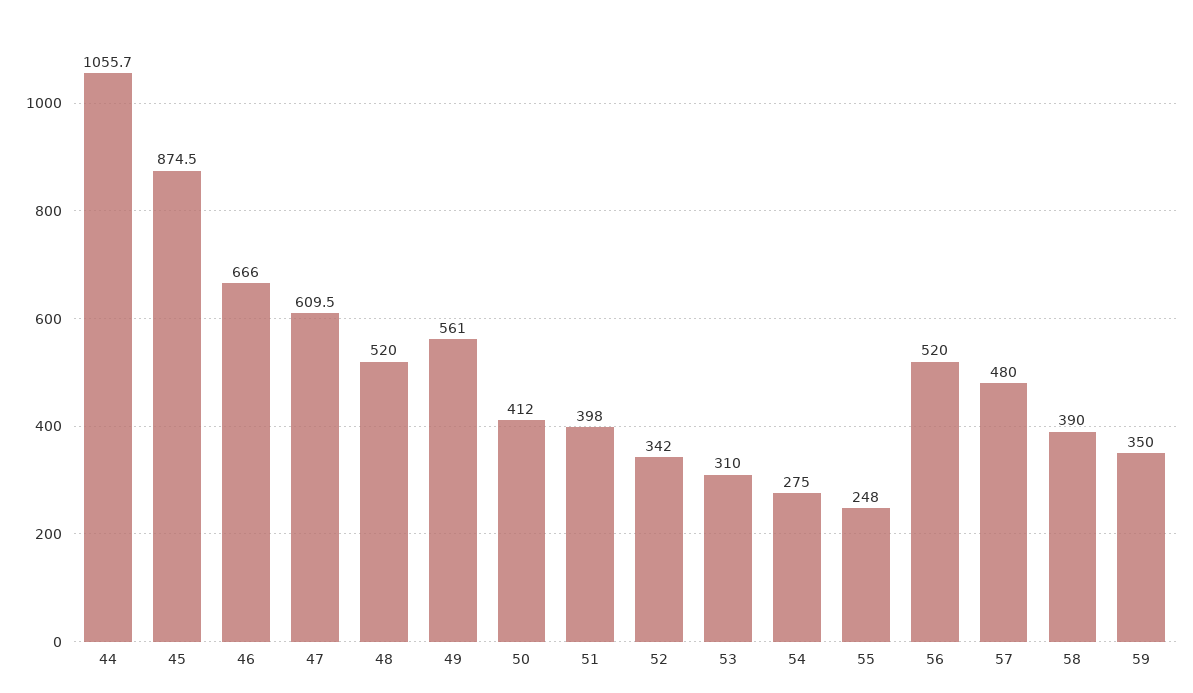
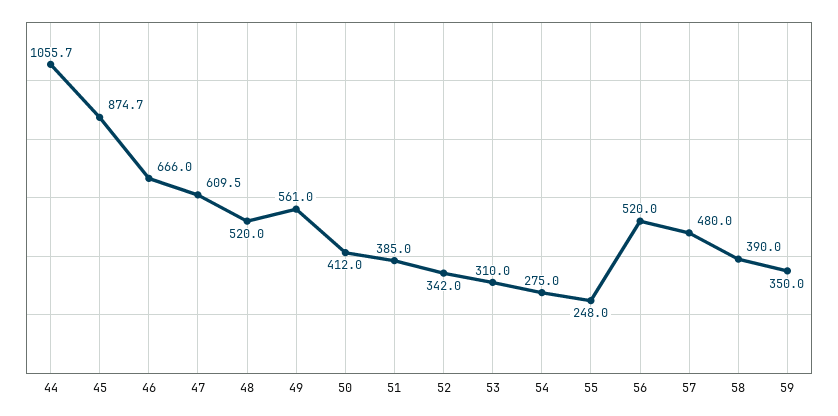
  {
    "44": 1055.7,
-   "45": 874.5,
+   "45": 874.7,
    "46": 666,
    "47": 609.5,
    "48": 520,
    "49": 561,
    "50": 412,
-   "51": 398,
+   "51": 385,
    "52": 342,
    "53": 310,
    "54": 275,
    "55": 248,
    "56": 520,
    "57": 480,
    "58": 390,
    "59": 350
  }

